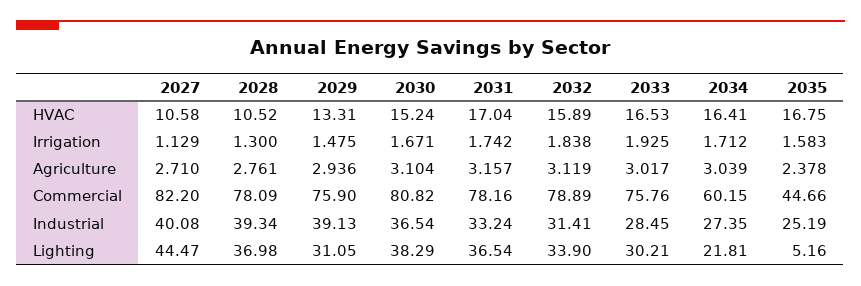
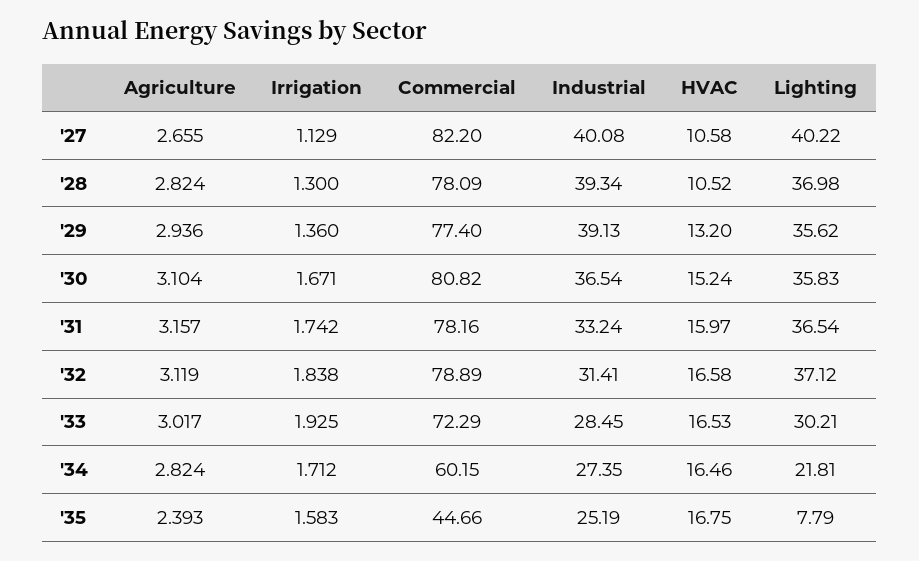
  {
    "2027": {
      "HVAC": 10.58,
      "Irrigation": 1.129,
-     "Agriculture": 2.71,
+     "Agriculture": 2.655,
      "Commercial": 82.2,
      "Industrial": 40.08,
-     "Lighting": 44.47
+     "Lighting": 40.22
    },
    "2028": {
      "HVAC": 10.52,
      "Irrigation": 1.3,
-     "Agriculture": 2.761,
+     "Agriculture": 2.824,
      "Commercial": 78.09,
      "Industrial": 39.34,
      "Lighting": 36.98
    },
    "2029": {
-     "HVAC": 13.31,
+     "HVAC": 13.2,
-     "Irrigation": 1.475,
+     "Irrigation": 1.36,
      "Agriculture": 2.936,
-     "Commercial": 75.9,
+     "Commercial": 77.4,
      "Industrial": 39.13,
-     "Lighting": 31.05
+     "Lighting": 35.62
    },
    "2030": {
      "HVAC": 15.24,
      "Irrigation": 1.671,
      "Agriculture": 3.104,
      "Commercial": 80.82,
      "Industrial": 36.54,
-     "Lighting": 38.29
+     "Lighting": 35.83
    },
    "2031": {
-     "HVAC": 17.04,
+     "HVAC": 15.97,
      "Irrigation": 1.742,
      "Agriculture": 3.157,
      "Commercial": 78.16,
      "Industrial": 33.24,
      "Lighting": 36.54
    },
    "2032": {
-     "HVAC": 15.89,
+     "HVAC": 16.58,
      "Irrigation": 1.838,
      "Agriculture": 3.119,
      "Commercial": 78.89,
      "Industrial": 31.41,
-     "Lighting": 33.9
+     "Lighting": 37.12
    },
    "2033": {
      "HVAC": 16.53,
      "Irrigation": 1.925,
      "Agriculture": 3.017,
-     "Commercial": 75.76,
+     "Commercial": 72.29,
      "Industrial": 28.45,
      "Lighting": 30.21
    },
    "2034": {
-     "HVAC": 16.41,
+     "HVAC": 16.46,
      "Irrigation": 1.712,
-     "Agriculture": 3.039,
+     "Agriculture": 2.824,
      "Commercial": 60.15,
      "Industrial": 27.35,
      "Lighting": 21.81
    },
    "2035": {
      "HVAC": 16.75,
      "Irrigation": 1.583,
-     "Agriculture": 2.378,
+     "Agriculture": 2.393,
      "Commercial": 44.66,
      "Industrial": 25.19,
-     "Lighting": 5.16
+     "Lighting": 7.79
    }
  }

